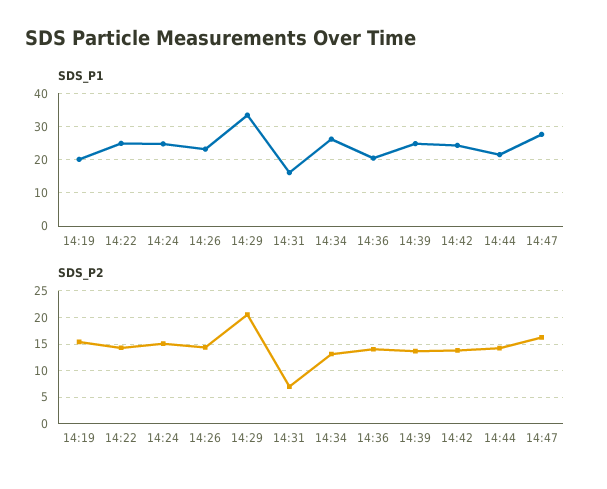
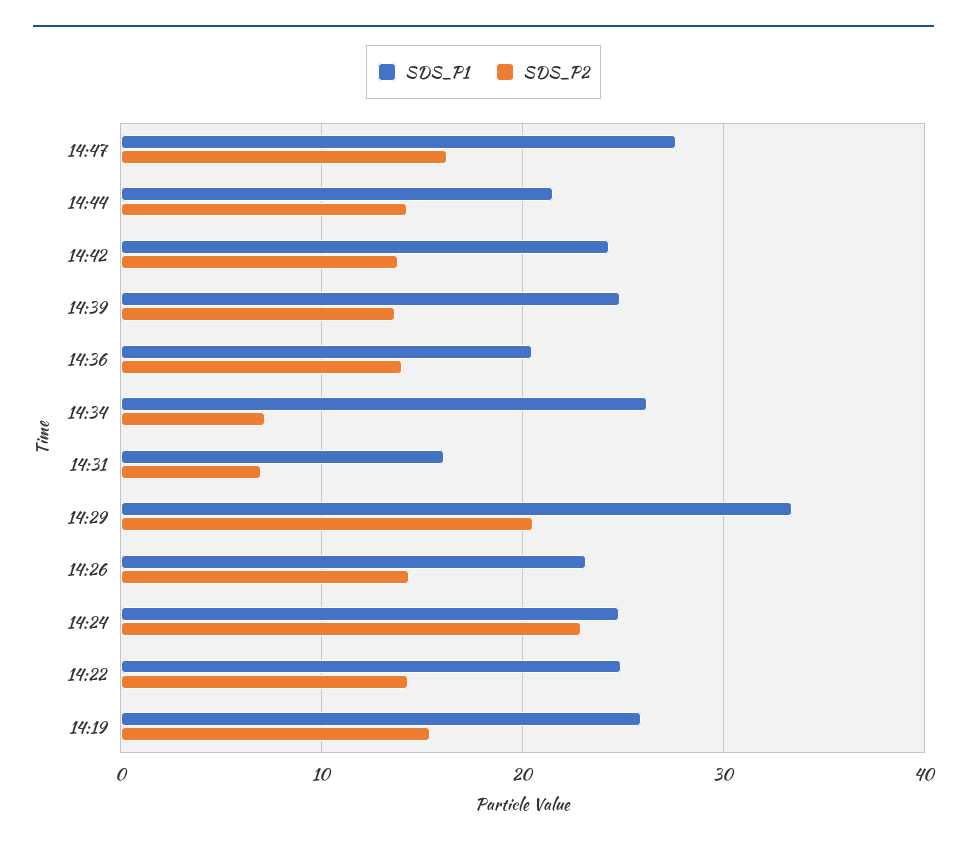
  {
    "SDS_P1": {
-     "14:19": 20,
+     "14:19": 26,
      "14:22": 25,
      "14:24": 25,
      "14:26": 23,
      "14:29": 33,
      "14:31": 16,
      "14:34": 26,
      "14:36": 20,
      "14:39": 25,
      "14:42": 24,
      "14:44": 22,
      "14:47": 28
    },
    "SDS_P2": {
      "14:19": 15,
      "14:22": 14,
-     "14:24": 15,
+     "14:24": 23,
      "14:26": 14,
      "14:29": 21,
      "14:31": 7,
-     "14:34": 12.5,
+     "14:34": 7,
      "14:36": 14,
      "14:39": 14,
      "14:42": 14,
      "14:44": 14,
      "14:47": 16
    }
  }

